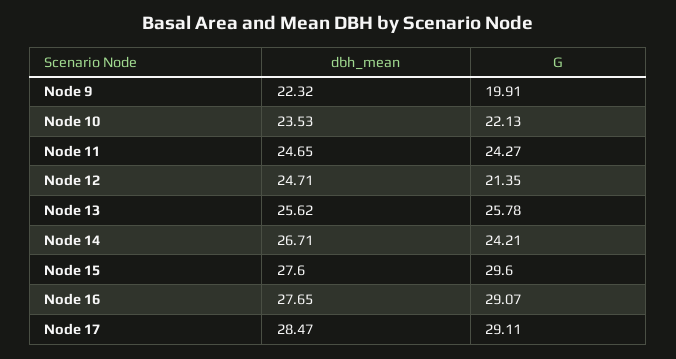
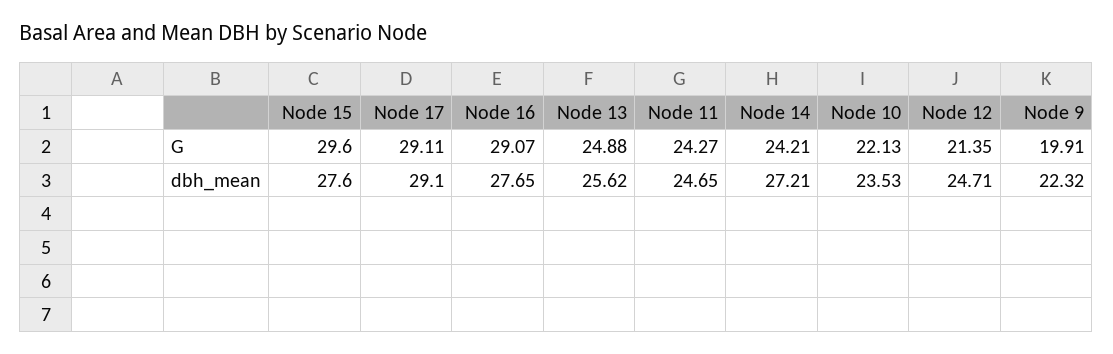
  {
    "dbh_mean": {
      "Node 9": 22.32,
      "Node 10": 23.53,
      "Node 11": 24.65,
      "Node 12": 24.71,
      "Node 13": 25.62,
-     "Node 14": 26.71,
+     "Node 14": 27.21,
      "Node 15": 27.6,
      "Node 16": 27.65,
-     "Node 17": 28.47
+     "Node 17": 29.1
    },
    "G": {
      "Node 9": 19.91,
      "Node 10": 22.13,
      "Node 11": 24.27,
      "Node 12": 21.35,
-     "Node 13": 25.78,
+     "Node 13": 24.88,
      "Node 14": 24.21,
      "Node 15": 29.6,
      "Node 16": 29.07,
      "Node 17": 29.11
    }
  }

